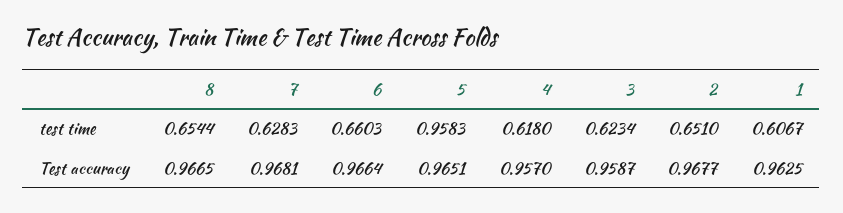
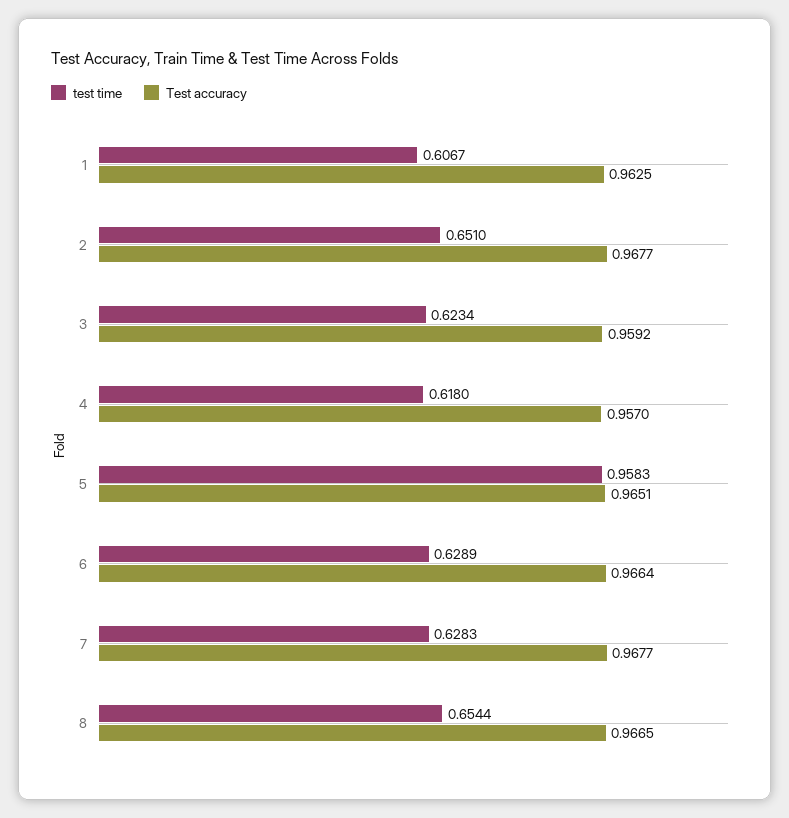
  {
    "test time": {
      "8": 0.6544,
      "7": 0.6283,
-     "6": 0.6603,
+     "6": 0.6289,
      "5": 0.9583,
      "4": 0.618,
      "3": 0.6234,
      "2": 0.651,
      "1": 0.6067
    },
    "Test accuracy": {
      "8": 0.9665,
-     "7": 0.9681,
+     "7": 0.9677,
      "6": 0.9664,
      "5": 0.9651,
      "4": 0.957,
-     "3": 0.9587,
+     "3": 0.9592,
      "2": 0.9677,
      "1": 0.9625
    }
  }

